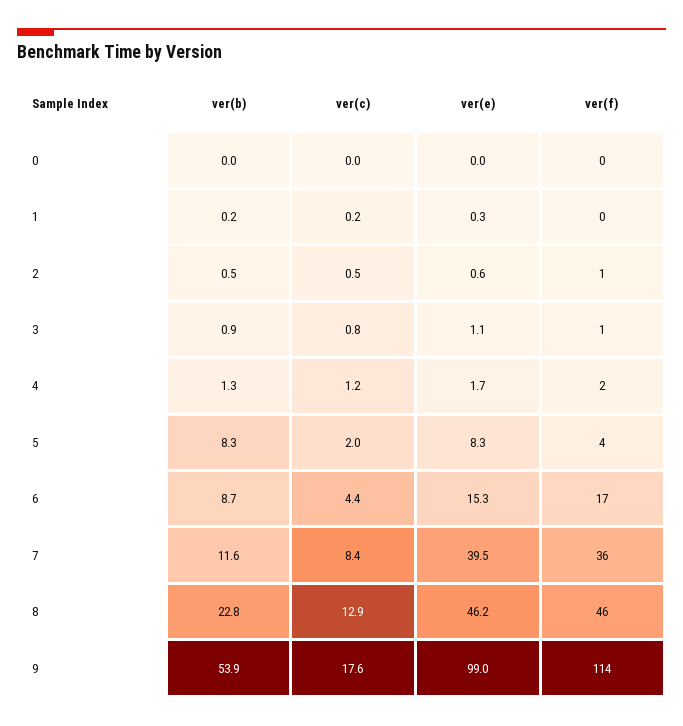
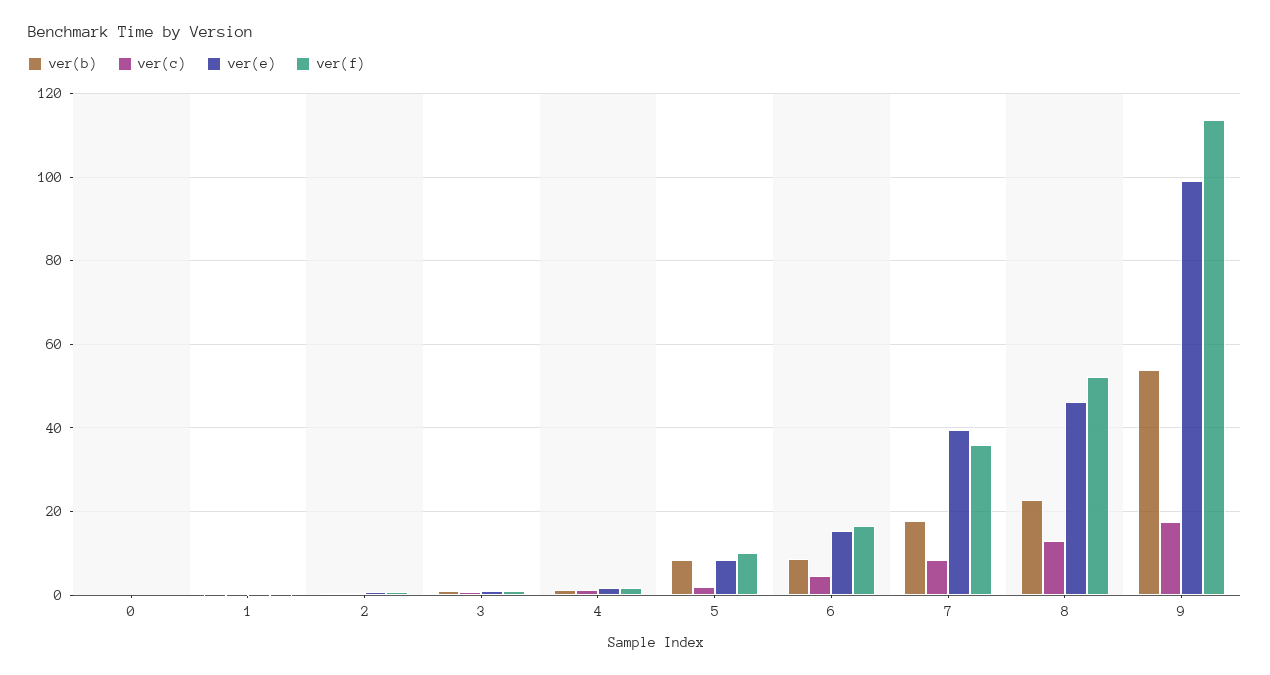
  {
    "ver(b)": {
      "0": 0,
      "1": 0.2,
      "2": 0.5,
      "3": 0.9,
      "4": 1.3,
      "5": 8.3,
      "6": 8.7,
-     "7": 11.6,
+     "7": 18,
      "8": 22.8,
      "9": 53.9
    },
    "ver(c)": {
      "0": 0,
      "1": 0.2,
      "2": 0.5,
      "3": 0.8,
      "4": 1.2,
      "5": 2,
      "6": 4.4,
      "7": 8.4,
      "8": 12.9,
      "9": 17.6
    },
    "ver(e)": {
      "0": 0,
      "1": 0.3,
      "2": 0.6,
      "3": 1.1,
      "4": 1.7,
      "5": 8.3,
      "6": 15.3,
      "7": 39.5,
      "8": 46.2,
      "9": 99
    },
    "ver(f)": {
      "0": 0,
      "1": 0,
      "2": 1,
      "3": 1,
      "4": 2,
-     "5": 4,
+     "5": 10,
      "6": 17,
      "7": 36,
-     "8": 46,
+     "8": 52,
      "9": 114
    }
  }

